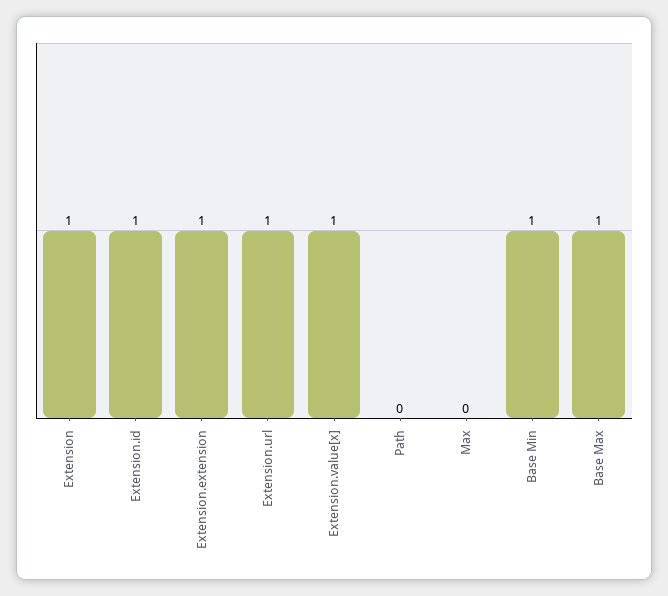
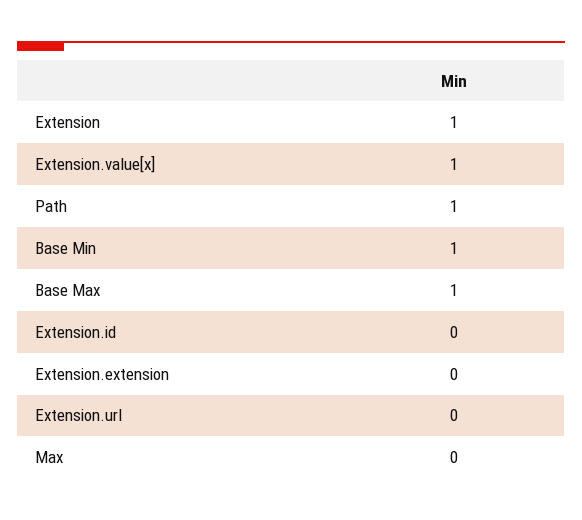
  {
    "Extension": 1,
-   "Extension.id": 1,
+   "Extension.id": 0,
-   "Extension.extension": 1,
+   "Extension.extension": 0,
-   "Extension.url": 1,
+   "Extension.url": 0,
    "Extension.value[x]": 1,
-   "Path": 0,
+   "Path": 1,
    "Max": 0,
    "Base Min": 1,
    "Base Max": 1
  }

